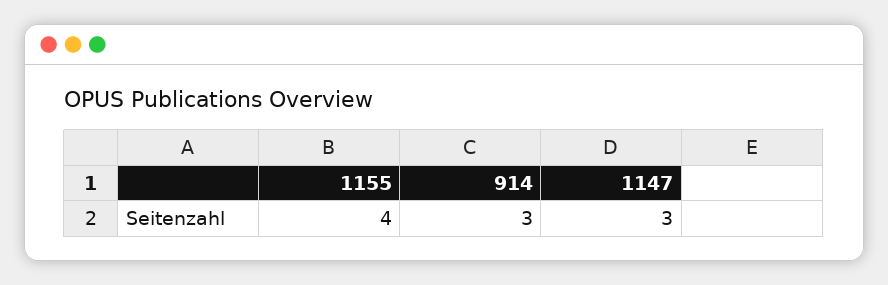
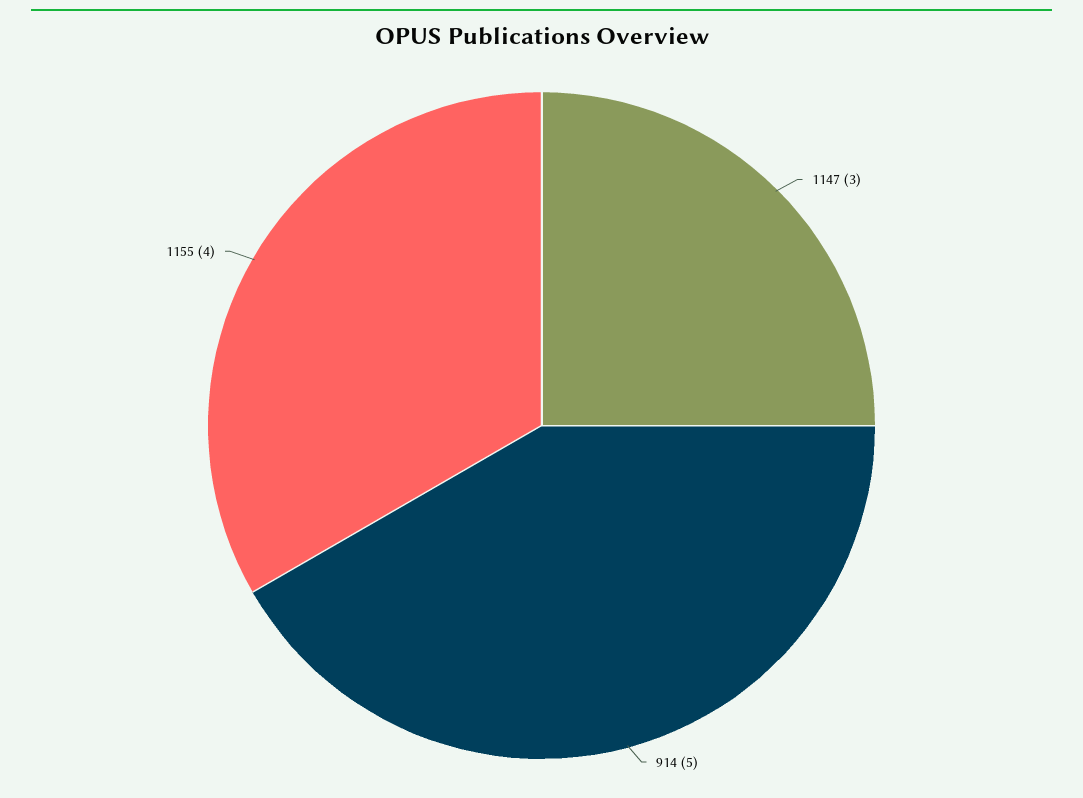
  {
    "1155": 4,
-   "914": 3,
+   "914": 5,
    "1147": 3
  }

